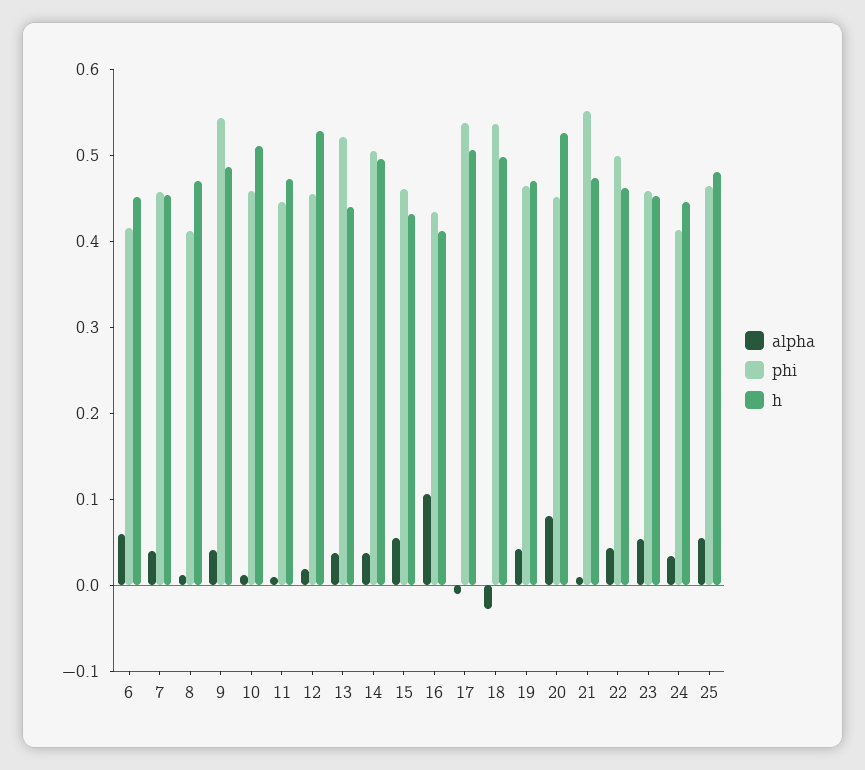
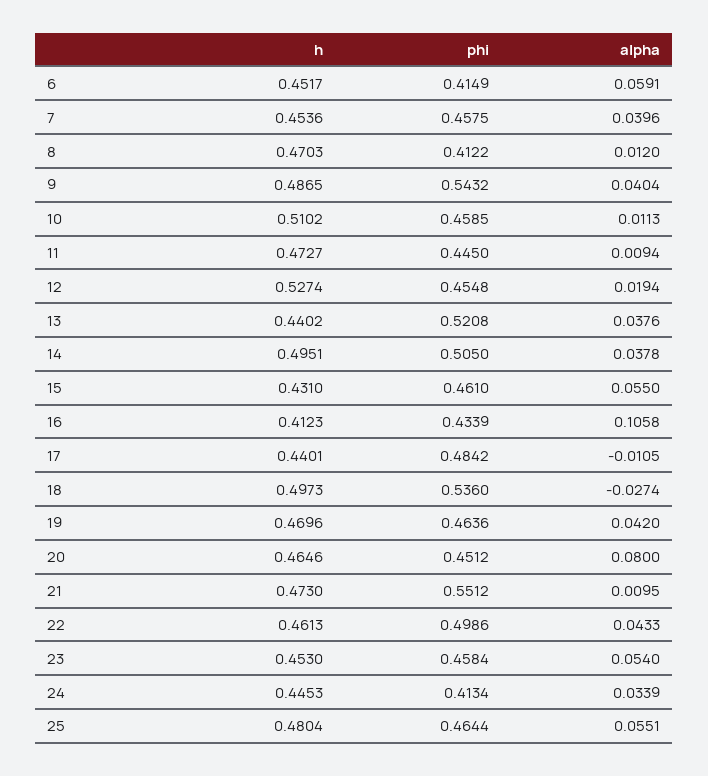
  {
    "alpha": {
      "6": 0.0591,
      "7": 0.0396,
      "8": 0.012,
      "9": 0.0404,
      "10": 0.0113,
      "11": 0.0094,
      "12": 0.0194,
      "13": 0.0376,
      "14": 0.0378,
      "15": 0.055,
      "16": 0.1058,
      "17": -0.0105,
      "18": -0.0274,
      "19": 0.042,
      "20": 0.08,
      "21": 0.0095,
      "22": 0.0433,
      "23": 0.054,
      "24": 0.0339,
      "25": 0.0551
    },
    "phi": {
      "6": 0.4149,
      "7": 0.4575,
      "8": 0.4122,
      "9": 0.5432,
      "10": 0.4585,
      "11": 0.445,
      "12": 0.4548,
      "13": 0.5208,
      "14": 0.505,
      "15": 0.461,
      "16": 0.4339,
-     "17": 0.54,
+     "17": 0.4842,
      "18": 0.536,
      "19": 0.4636,
      "20": 0.4512,
      "21": 0.5512,
      "22": 0.4986,
      "23": 0.4584,
      "24": 0.4134,
      "25": 0.4644
    },
    "h": {
      "6": 0.4517,
      "7": 0.4536,
      "8": 0.4703,
      "9": 0.4865,
      "10": 0.5102,
      "11": 0.4727,
      "12": 0.5274,
      "13": 0.4402,
      "14": 0.4951,
      "15": 0.431,
      "16": 0.4123,
-     "17": 0.5,
+     "17": 0.4401,
      "18": 0.4973,
      "19": 0.4696,
-     "20": 0.52,
+     "20": 0.4646,
      "21": 0.473,
      "22": 0.4613,
      "23": 0.453,
      "24": 0.4453,
      "25": 0.4804
    }
  }

